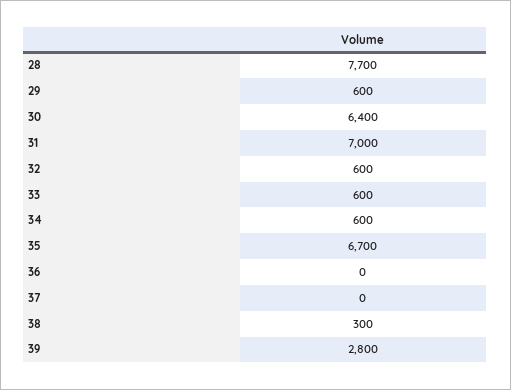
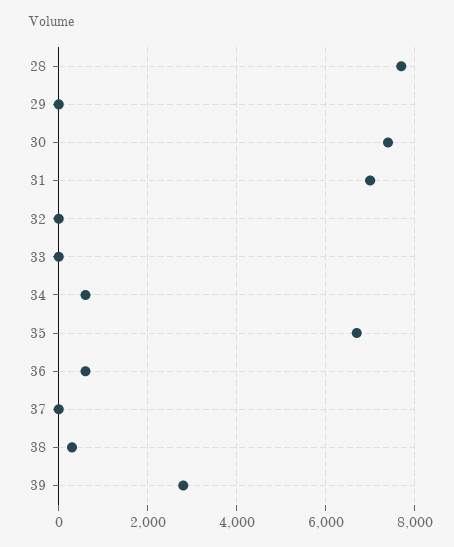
  {
    "28": 7700,
-   "29": 600,
+   "29": 0,
-   "30": 6400,
+   "30": 7400,
    "31": 7000,
-   "32": 600,
+   "32": 0,
-   "33": 600,
+   "33": 0,
    "34": 600,
    "35": 6700,
-   "36": 0,
+   "36": 600,
    "37": 0,
    "38": 300,
    "39": 2800
  }

